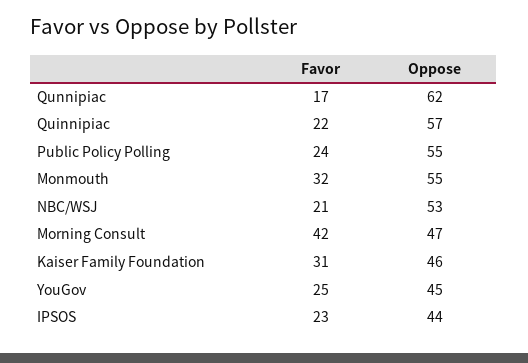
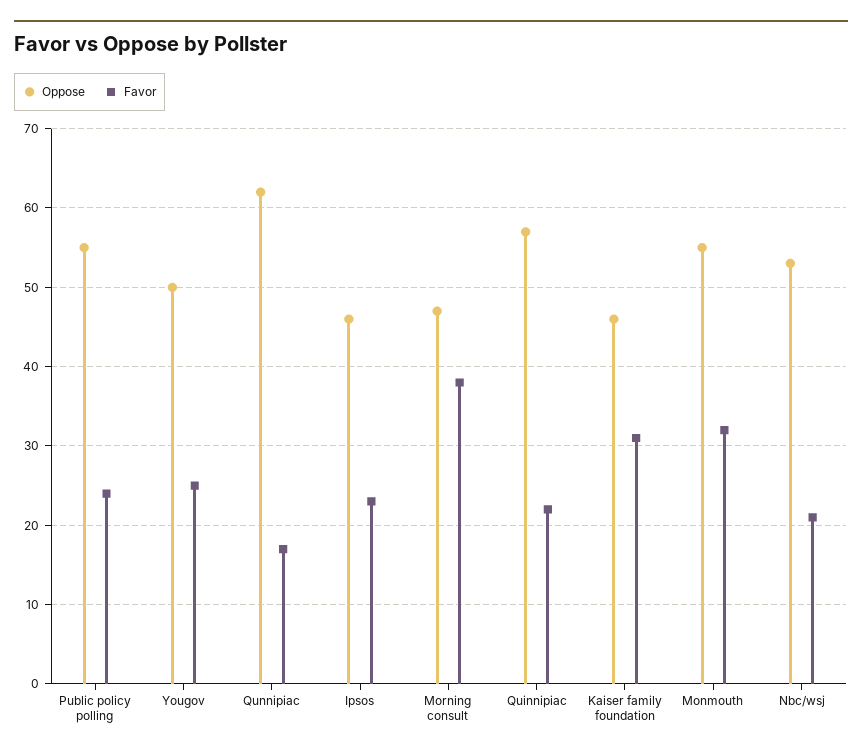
  {
    "Favor": {
      "Qunnipiac": 17,
      "Quinnipiac": 22,
      "Public Policy Polling": 24,
      "Monmouth": 32,
      "NBC/WSJ": 21,
-     "Morning Consult": 42,
+     "Morning Consult": 38,
      "Kaiser Family Foundation": 31,
      "YouGov": 25,
      "IPSOS": 23
    },
    "Oppose": {
      "Qunnipiac": 62,
      "Quinnipiac": 57,
      "Public Policy Polling": 55,
      "Monmouth": 55,
      "NBC/WSJ": 53,
      "Morning Consult": 47,
      "Kaiser Family Foundation": 46,
-     "YouGov": 45,
+     "YouGov": 50,
-     "IPSOS": 44
+     "IPSOS": 46
    }
  }

